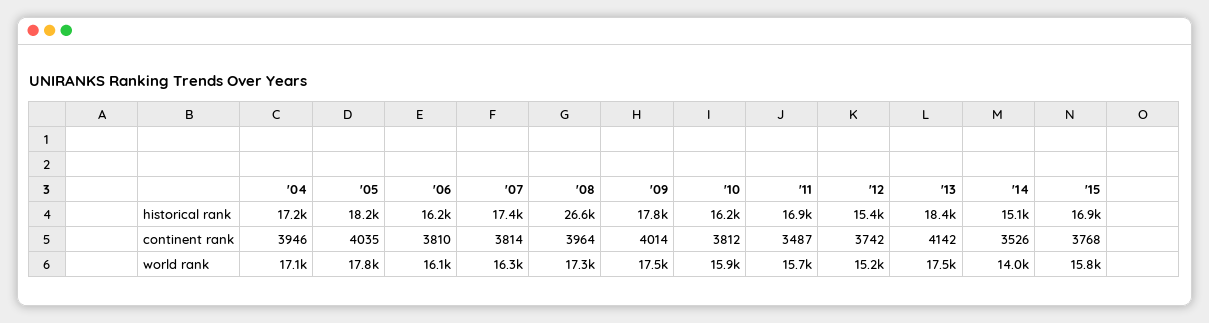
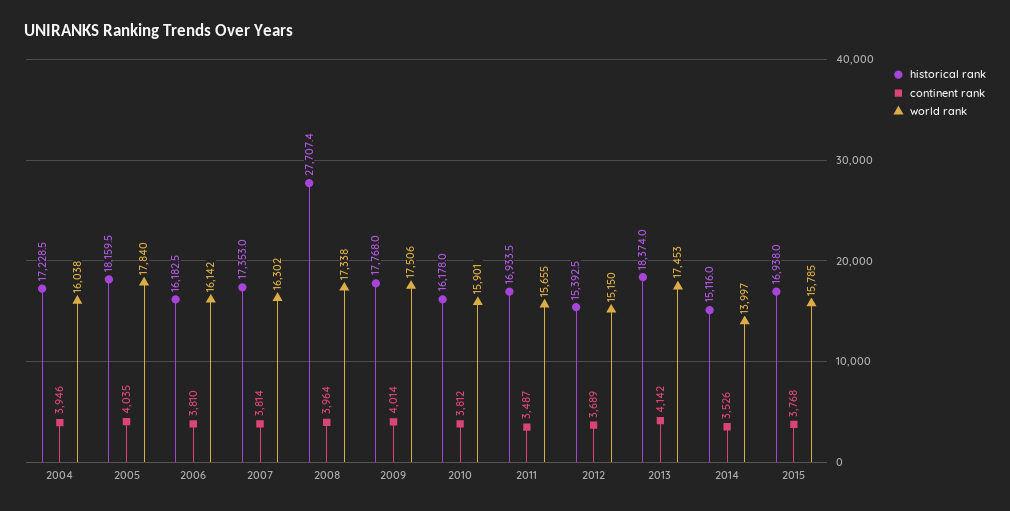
  {
    "historical rank": {
      "'04": 17228.5,
      "'05": 18159.5,
      "'06": 16182.5,
      "'07": 17353,
-     "'08": 26600,
+     "'08": 27707.4,
      "'09": 17768,
      "'10": 16178,
      "'11": 16933.5,
      "'12": 15392.5,
      "'13": 18374,
      "'14": 15116,
      "'15": 16938
    },
    "continent rank": {
      "'04": 3946,
      "'05": 4035,
      "'06": 3810,
      "'07": 3814,
      "'08": 3964,
      "'09": 4014,
      "'10": 3812,
      "'11": 3487,
-     "'12": 3742,
+     "'12": 3689,
      "'13": 4142,
      "'14": 3526,
      "'15": 3768
    },
    "world rank": {
-     "'04": 17100,
+     "'04": 16038,
      "'05": 17840,
      "'06": 16142,
      "'07": 16302,
      "'08": 17338,
      "'09": 17506,
      "'10": 15901,
      "'11": 15655,
      "'12": 15150,
      "'13": 17453,
      "'14": 13997,
      "'15": 15785
    }
  }

